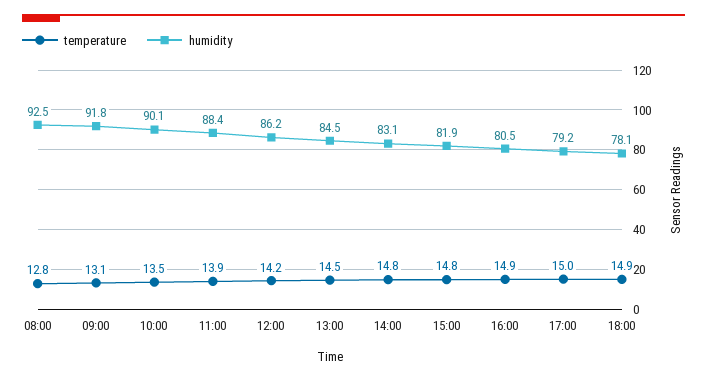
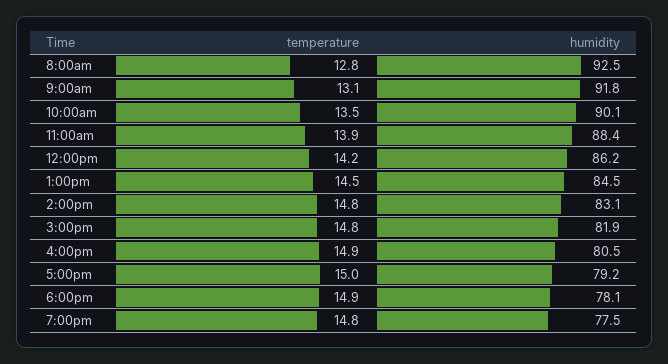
  {
    "temperature": {
      "08:00": 12.8,
      "09:00": 13.1,
      "10:00": 13.5,
      "11:00": 13.9,
      "12:00": 14.2,
      "13:00": 14.5,
      "14:00": 14.8,
      "15:00": 14.8,
      "16:00": 14.9,
      "17:00": 15,
-     "18:00": 14.9
+     "18:00": 14.9,
+     "7:00pm": 14.8
    },
    "humidity": {
      "08:00": 92.5,
      "09:00": 91.8,
      "10:00": 90.1,
      "11:00": 88.4,
      "12:00": 86.2,
      "13:00": 84.5,
      "14:00": 83.1,
      "15:00": 81.9,
      "16:00": 80.5,
      "17:00": 79.2,
-     "18:00": 78.1
+     "18:00": 78.1,
+     "7:00pm": 77.5
    }
  }

